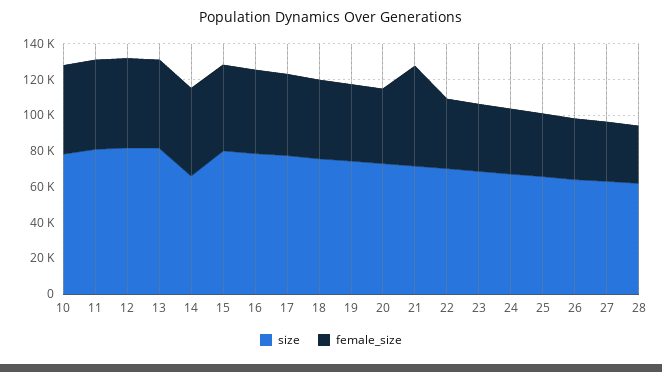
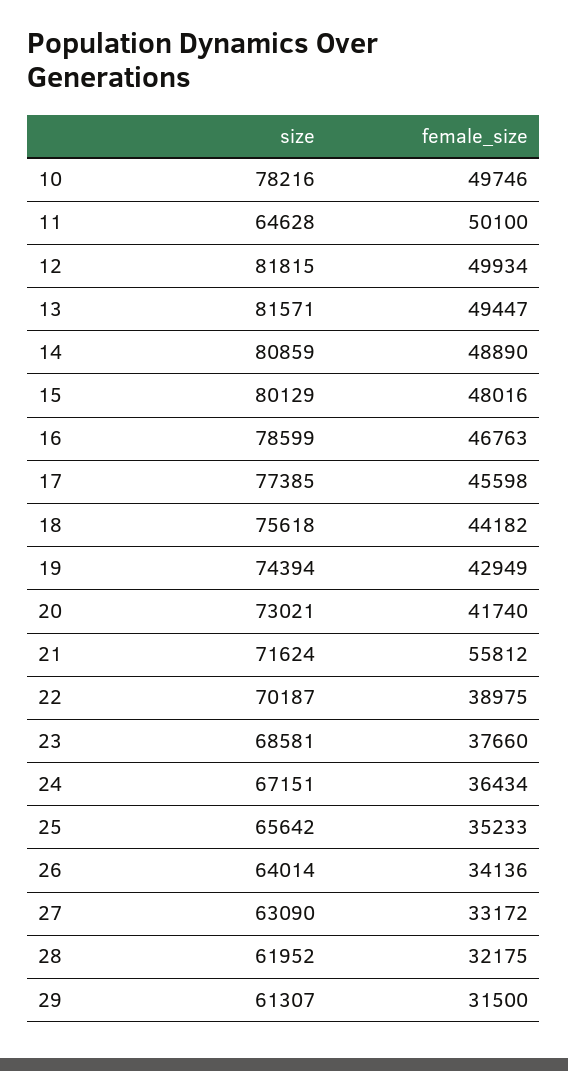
  {
    "size": {
      "10": 78216,
-     "11": 80000,
+     "11": 64628,
      "12": 81815,
      "13": 81571,
-     "14": 65000,
+     "14": 80859,
      "15": 80129,
      "16": 78599,
      "17": 77385,
      "18": 75618,
      "19": 74394,
      "20": 73021,
      "21": 71624,
      "22": 70187,
      "23": 68581,
      "24": 67151,
      "25": 65642,
      "26": 64014,
      "27": 63090,
-     "28": 61952
+     "28": 61952,
+     "29": 61307
    },
    "female_size": {
      "10": 49746,
      "11": 50100,
      "12": 49934,
      "13": 49447,
      "14": 48890,
      "15": 48016,
      "16": 46763,
      "17": 45598,
      "18": 44182,
      "19": 42949,
      "20": 41740,
      "21": 55812,
      "22": 38975,
      "23": 37660,
      "24": 36434,
      "25": 35233,
      "26": 34136,
      "27": 33172,
-     "28": 32175
+     "28": 32175,
+     "29": 31500
    }
  }

